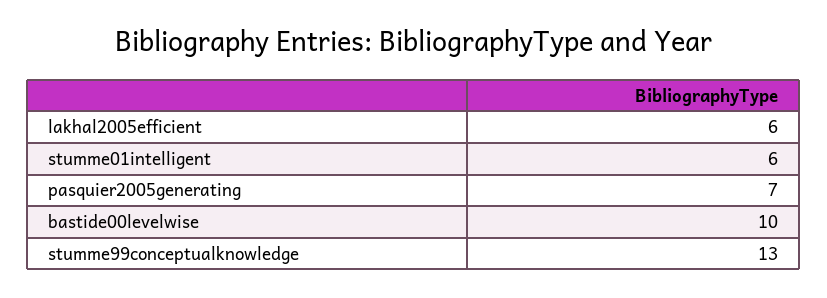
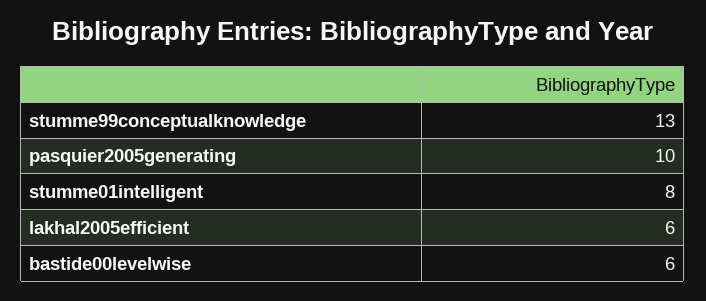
  {
    "lakhal2005efficient": 6,
-   "stumme01intelligent": 6,
+   "stumme01intelligent": 8,
-   "pasquier2005generating": 7,
+   "pasquier2005generating": 10,
-   "bastide00levelwise": 10,
+   "bastide00levelwise": 6,
    "stumme99conceptualknowledge": 13
  }

